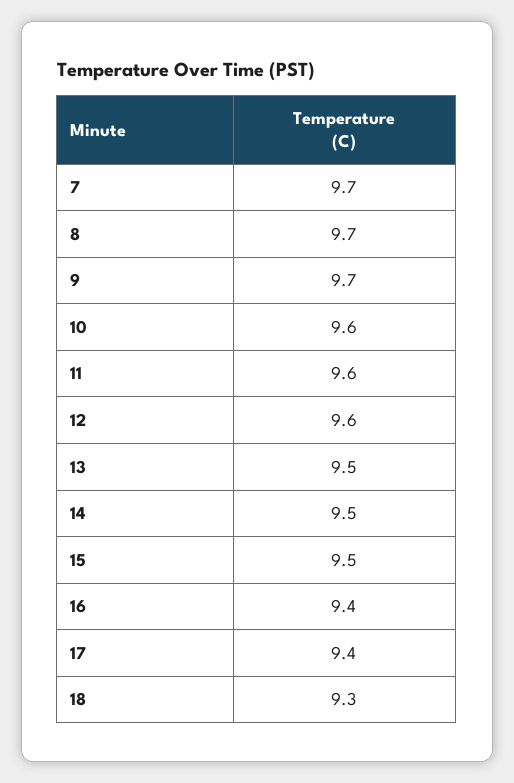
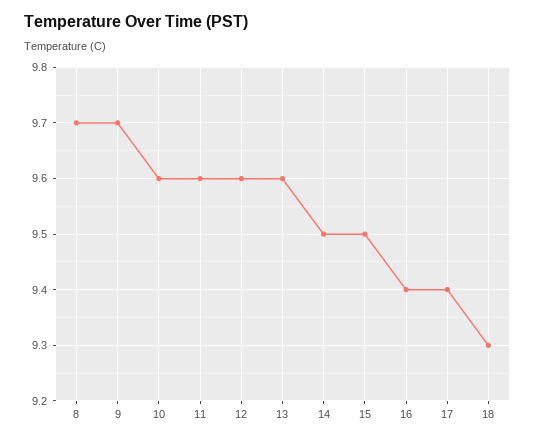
  {
-   "7": 9.7,
    "8": 9.7,
    "9": 9.7,
    "10": 9.6,
    "11": 9.6,
    "12": 9.6,
-   "13": 9.5,
+   "13": 9.6,
    "14": 9.5,
    "15": 9.5,
    "16": 9.4,
    "17": 9.4,
    "18": 9.3
  }

